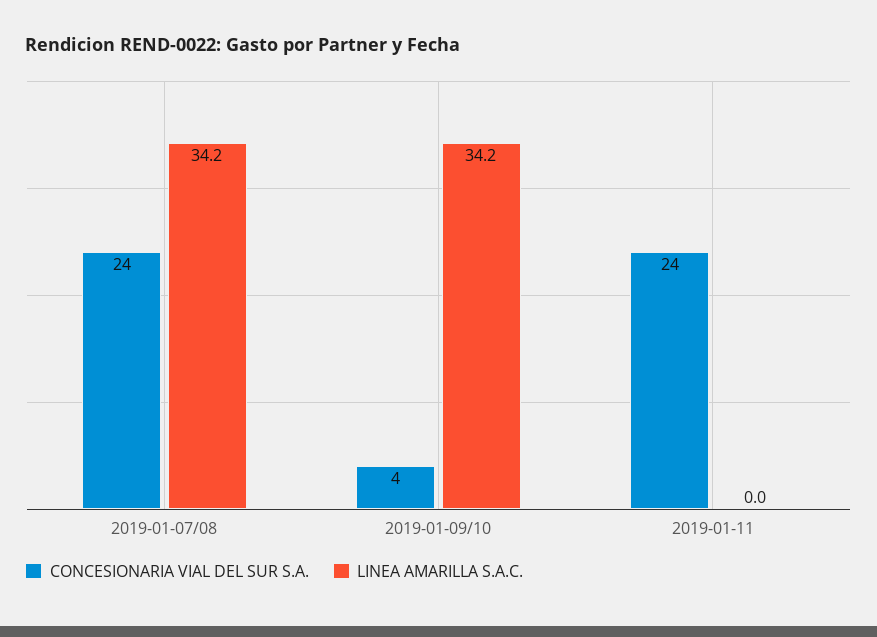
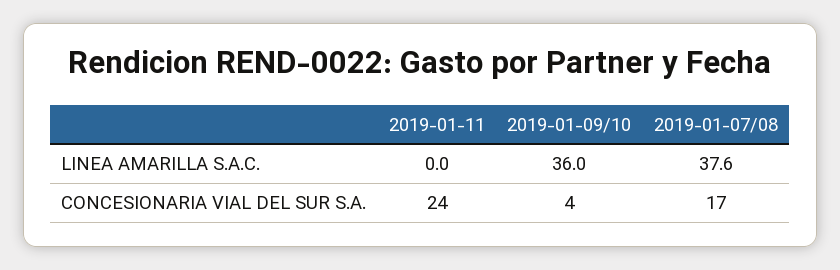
  {
    "CONCESIONARIA VIAL DEL SUR S.A.": {
-     "2019-01-07/08": 24,
+     "2019-01-07/08": 17,
      "2019-01-09/10": 4,
      "2019-01-11": 24
    },
    "LINEA AMARILLA S.A.C.": {
-     "2019-01-07/08": 34.2,
+     "2019-01-07/08": 37.6,
-     "2019-01-09/10": 34.2,
+     "2019-01-09/10": 36,
      "2019-01-11": 0
    }
  }

